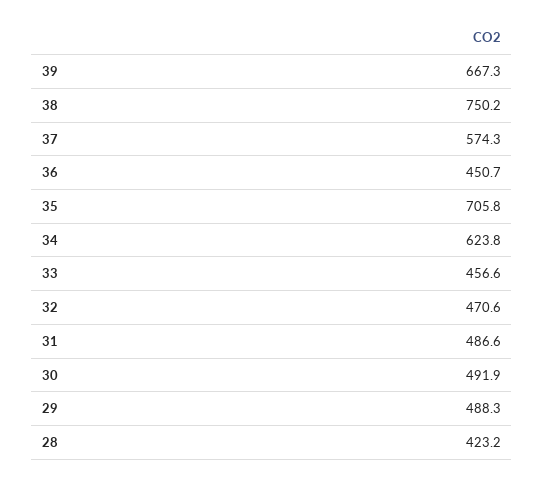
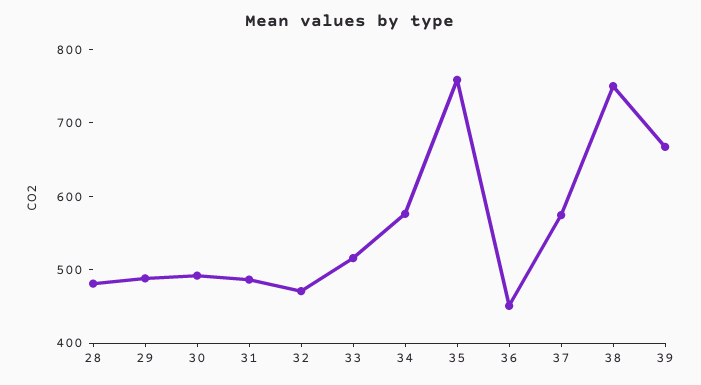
  {
    "39": 667.3,
    "38": 750.2,
    "37": 574.3,
    "36": 450.7,
-   "35": 705.8,
+   "35": 760,
-   "34": 623.8,
+   "34": 580,
-   "33": 456.6,
+   "33": 520,
    "32": 470.6,
    "31": 486.6,
    "30": 491.9,
    "29": 488.3,
-   "28": 423.2
+   "28": 480
  }

